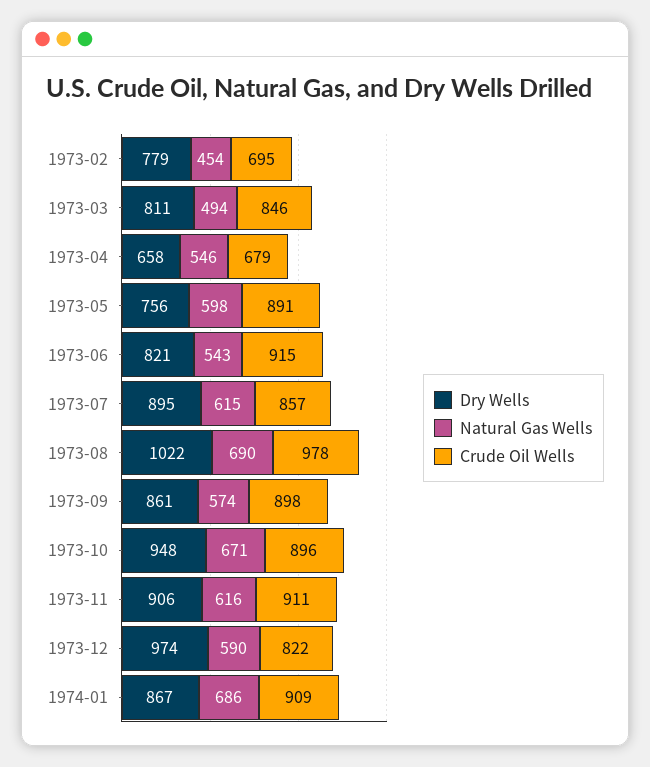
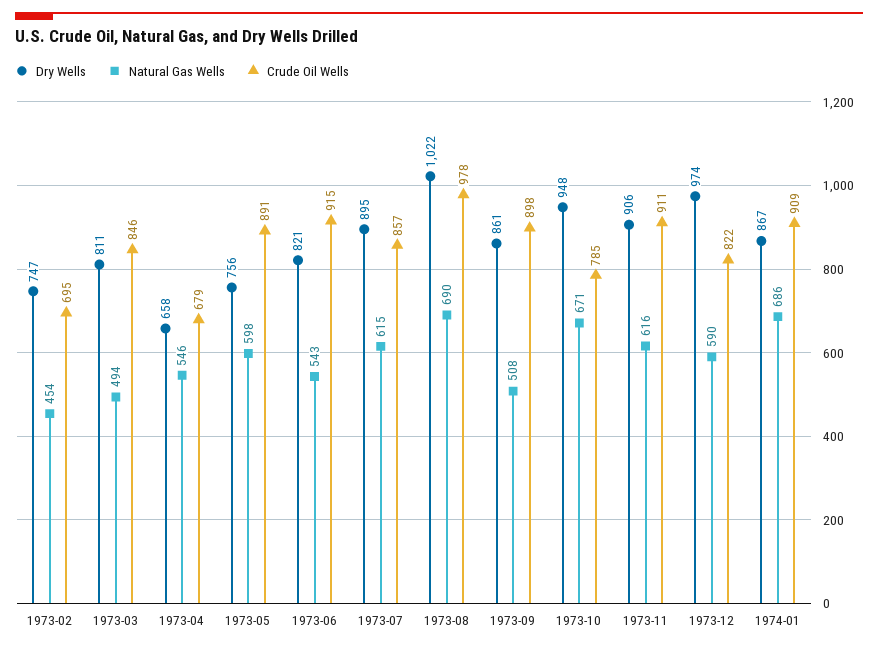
  {
    "Dry Wells": {
-     "1973-02": 779,
+     "1973-02": 747,
      "1973-03": 811,
      "1973-04": 658,
      "1973-05": 756,
      "1973-06": 821,
      "1973-07": 895,
      "1973-08": 1022,
      "1973-09": 861,
      "1973-10": 948,
      "1973-11": 906,
      "1973-12": 974,
      "1974-01": 867
    },
    "Natural Gas Wells": {
      "1973-02": 454,
      "1973-03": 494,
      "1973-04": 546,
      "1973-05": 598,
      "1973-06": 543,
      "1973-07": 615,
      "1973-08": 690,
-     "1973-09": 574,
+     "1973-09": 508,
      "1973-10": 671,
      "1973-11": 616,
      "1973-12": 590,
      "1974-01": 686
    },
    "Crude Oil Wells": {
      "1973-02": 695,
      "1973-03": 846,
      "1973-04": 679,
      "1973-05": 891,
      "1973-06": 915,
      "1973-07": 857,
      "1973-08": 978,
      "1973-09": 898,
-     "1973-10": 896,
+     "1973-10": 785,
      "1973-11": 911,
      "1973-12": 822,
      "1974-01": 909
    }
  }

